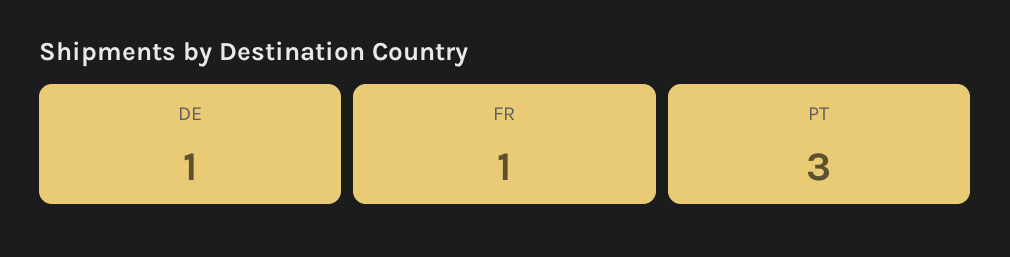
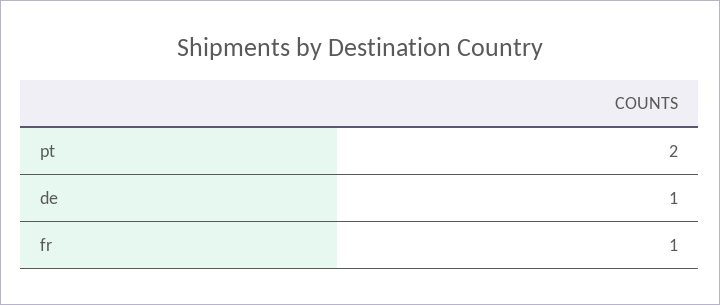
  {
    "DE": 1,
    "FR": 1,
-   "PT": 3
+   "PT": 2
  }

